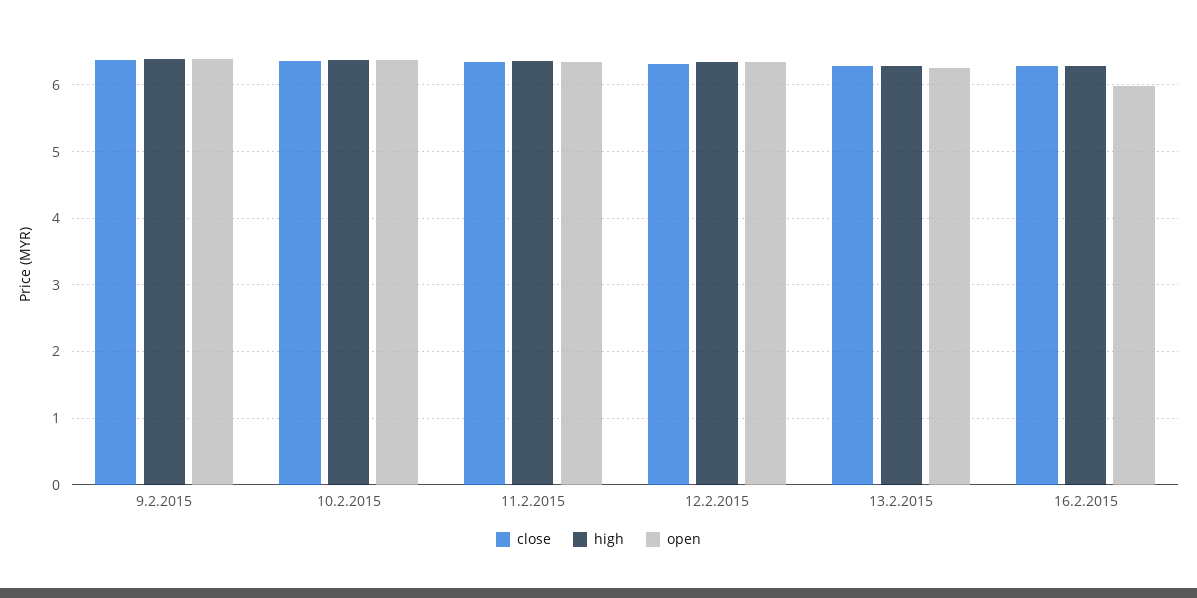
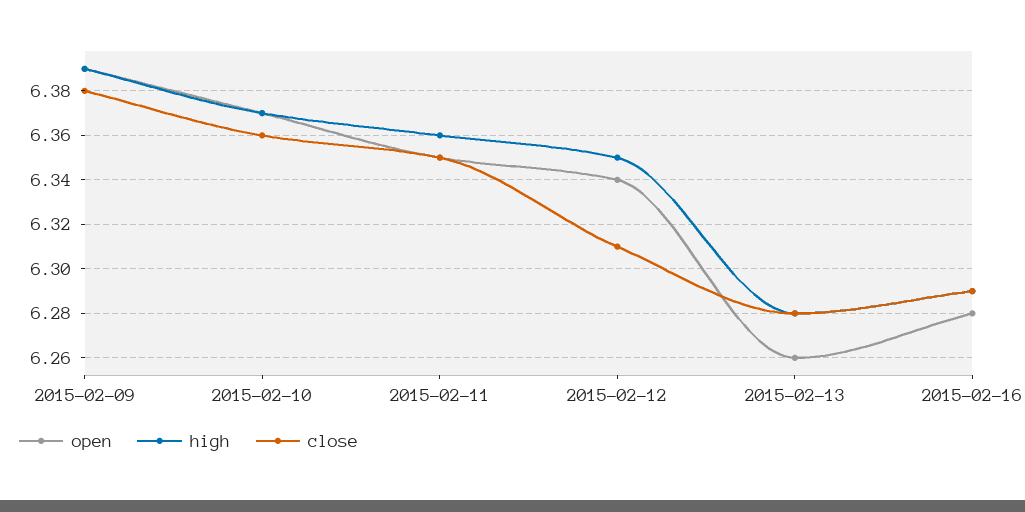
  {
    "close": {
      "9.2.2015": 6.38,
      "10.2.2015": 6.36,
      "11.2.2015": 6.35,
      "12.2.2015": 6.31,
      "13.2.2015": 6.28,
      "16.2.2015": 6.29
    },
    "high": {
      "9.2.2015": 6.39,
      "10.2.2015": 6.37,
      "11.2.2015": 6.36,
      "12.2.2015": 6.35,
      "13.2.2015": 6.28,
      "16.2.2015": 6.29
    },
    "open": {
      "9.2.2015": 6.39,
      "10.2.2015": 6.37,
      "11.2.2015": 6.35,
      "12.2.2015": 6.34,
      "13.2.2015": 6.26,
-     "16.2.2015": 6
+     "16.2.2015": 6.28
    }
  }

